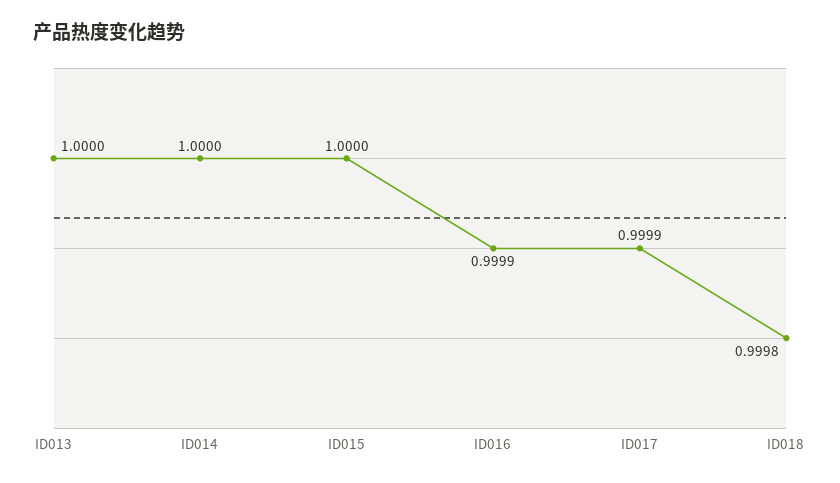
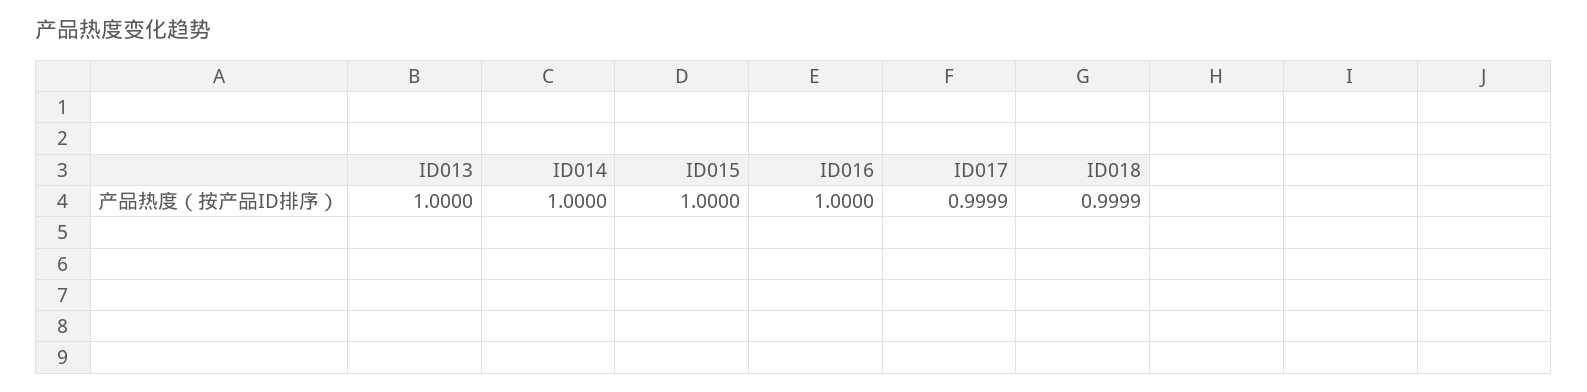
  {
    "ID013": 1,
    "ID014": 1,
    "ID015": 1,
-   "ID016": 0.9999,
+   "ID016": 1,
    "ID017": 0.9999,
-   "ID018": 0.9998
+   "ID018": 0.9999
  }

